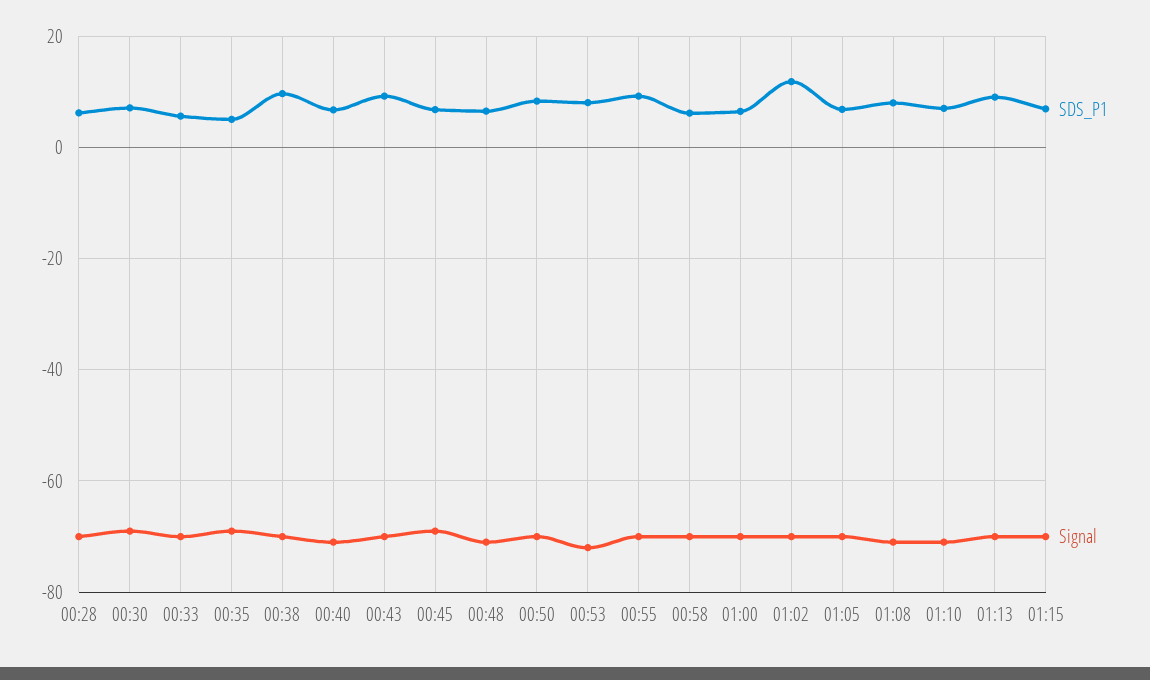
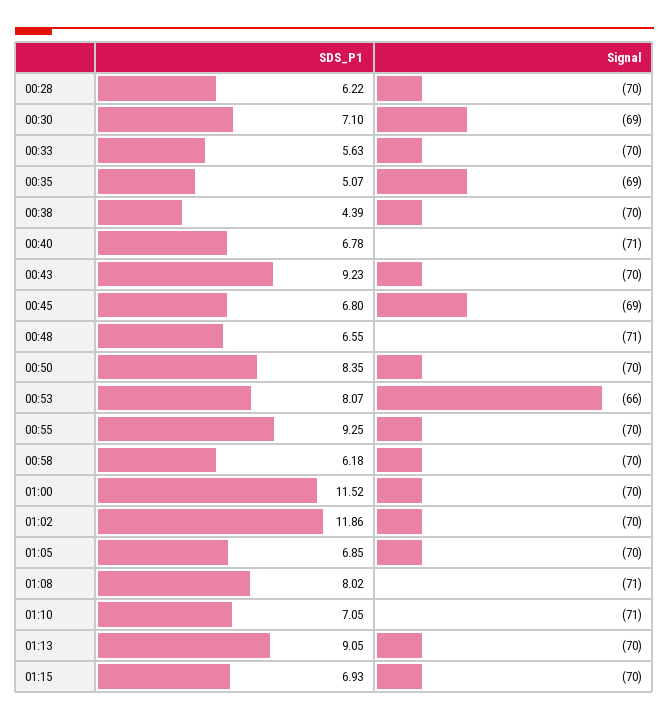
  {
    "SDS_P1": {
      "00:28": 6.22,
      "00:30": 7.1,
      "00:33": 5.63,
      "00:35": 5.07,
-     "00:38": 10,
+     "00:38": 4.39,
      "00:40": 6.78,
      "00:43": 9.23,
      "00:45": 6.8,
      "00:48": 6.55,
      "00:50": 8.35,
      "00:53": 8.07,
      "00:55": 9.25,
      "00:58": 6.18,
-     "01:00": 6,
+     "01:00": 11.52,
      "01:02": 11.86,
      "01:05": 6.85,
      "01:08": 8.02,
      "01:10": 7.05,
      "01:13": 9.05,
      "01:15": 6.93
    },
    "Signal": {
      "00:28": -70,
      "00:30": -69,
      "00:33": -70,
      "00:35": -69,
      "00:38": -70,
      "00:40": -71,
      "00:43": -70,
      "00:45": -69,
      "00:48": -71,
      "00:50": -70,
-     "00:53": -72,
+     "00:53": -66,
      "00:55": -70,
      "00:58": -70,
      "01:00": -70,
      "01:02": -70,
      "01:05": -70,
      "01:08": -71,
      "01:10": -71,
      "01:13": -70,
      "01:15": -70
    }
  }

